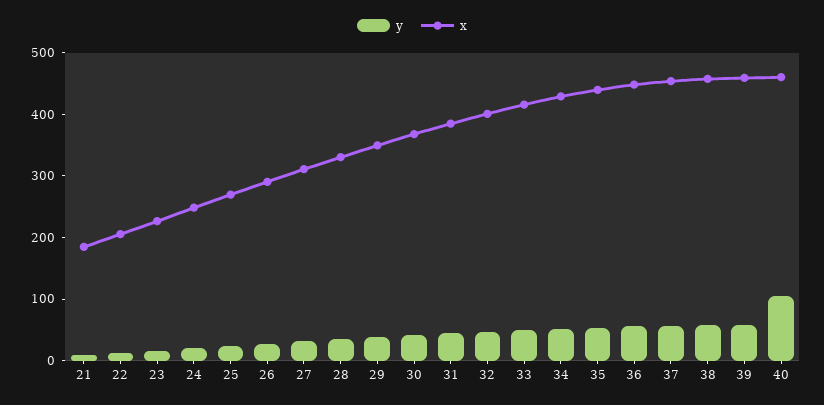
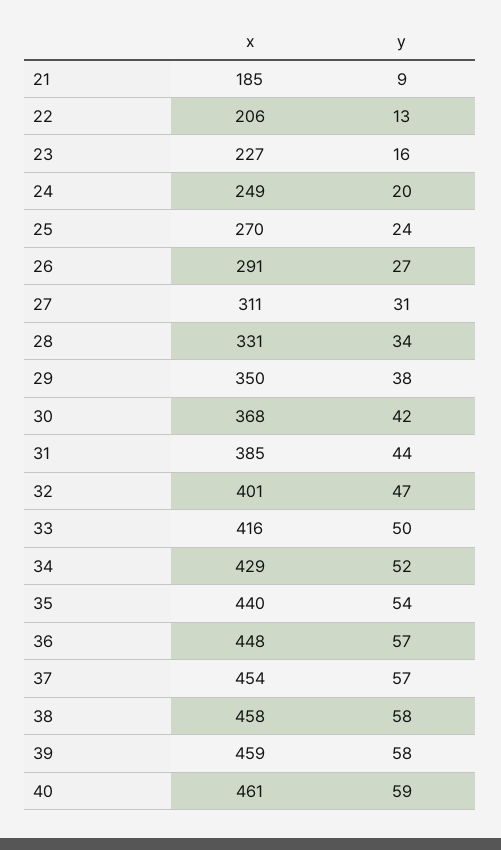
  {
    "y": {
      "21": 9,
      "22": 13,
      "23": 16,
      "24": 20,
      "25": 24,
      "26": 27,
      "27": 31,
      "28": 34,
      "29": 38,
      "30": 42,
      "31": 44,
      "32": 47,
      "33": 50,
      "34": 52,
      "35": 54,
      "36": 57,
      "37": 57,
      "38": 58,
      "39": 58,
-     "40": 100
+     "40": 59
    },
    "x": {
      "21": 185,
      "22": 206,
      "23": 227,
      "24": 249,
      "25": 270,
      "26": 291,
      "27": 311,
      "28": 331,
      "29": 350,
      "30": 368,
      "31": 385,
      "32": 401,
      "33": 416,
      "34": 429,
      "35": 440,
      "36": 448,
      "37": 454,
      "38": 458,
      "39": 459,
      "40": 461
    }
  }

